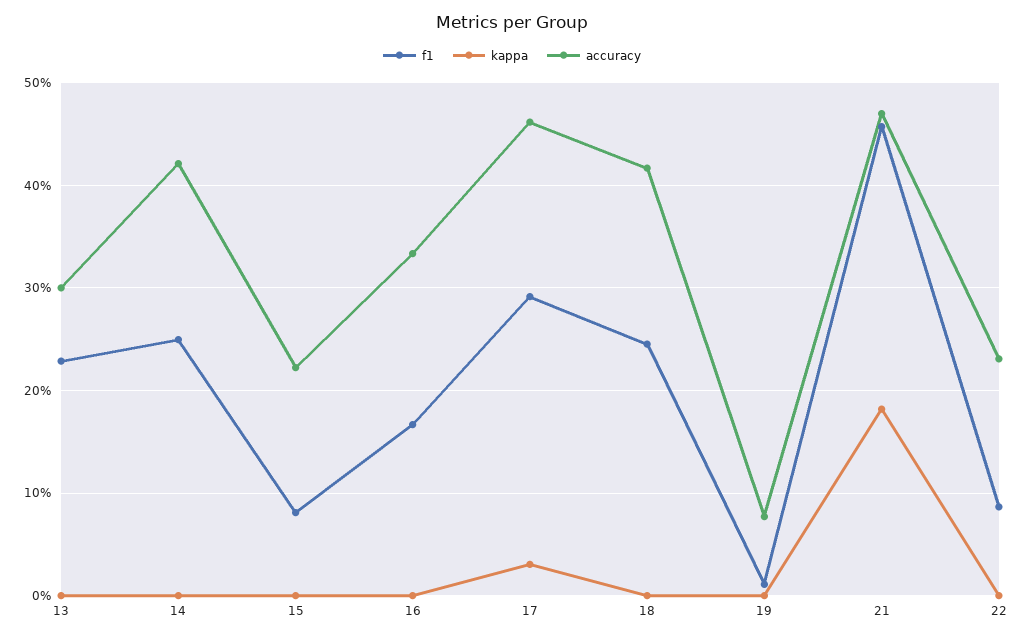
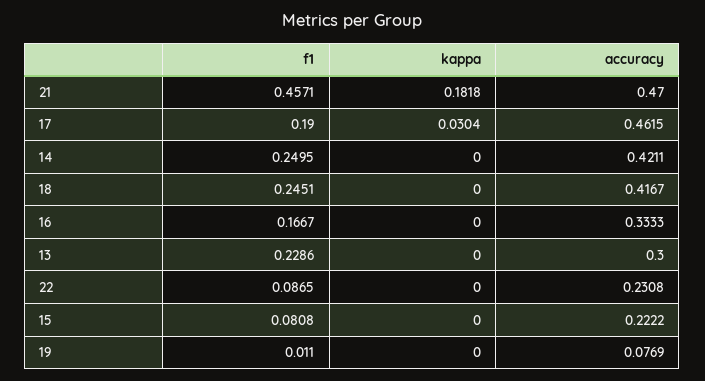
  {
    "f1": {
      "13": 0.2286,
      "14": 0.2495,
      "15": 0.0808,
      "16": 0.1667,
-     "17": 0.29,
+     "17": 0.19,
      "18": 0.2451,
      "19": 0.011,
      "21": 0.4571,
      "22": 0.0865
    },
    "kappa": {
      "13": 0,
      "14": 0,
      "15": 0,
      "16": 0,
      "17": 0.0304,
      "18": 0,
      "19": 0,
      "21": 0.1818,
      "22": 0
    },
    "accuracy": {
      "13": 0.3,
      "14": 0.4211,
      "15": 0.2222,
      "16": 0.3333,
      "17": 0.4615,
      "18": 0.4167,
      "19": 0.0769,
      "21": 0.47,
      "22": 0.2308
    }
  }

